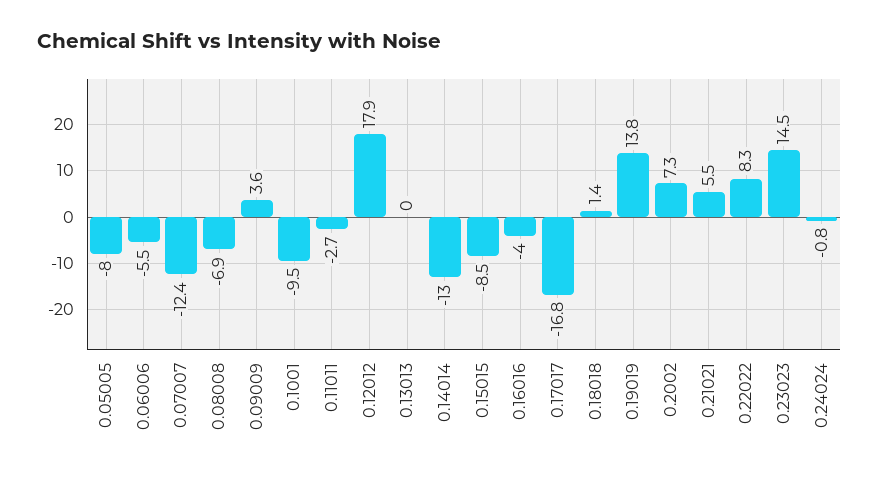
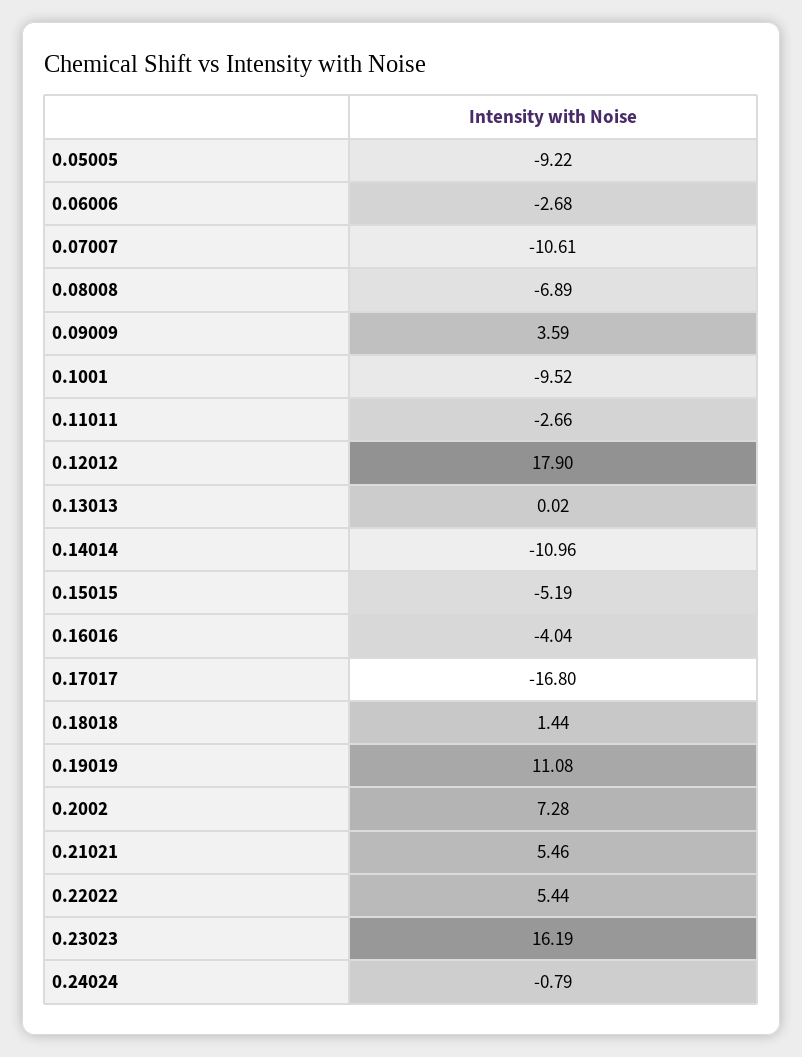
  {
-   "0.05005": -8,
+   "0.05005": -9.22,
-   "0.06006": -5.5,
+   "0.06006": -2.68,
-   "0.07007": -12.4,
+   "0.07007": -10.61,
    "0.08008": -6.89,
    "0.09009": 3.59,
    "0.1001": -9.52,
    "0.11011": -2.66,
    "0.12012": 17.9,
    "0.13013": 0.02,
-   "0.14014": -13,
+   "0.14014": -10.96,
-   "0.15015": -8.5,
+   "0.15015": -5.19,
    "0.16016": -4.04,
    "0.17017": -16.8,
    "0.18018": 1.44,
-   "0.19019": 13.8,
+   "0.19019": 11.08,
    "0.2002": 7.28,
    "0.21021": 5.46,
-   "0.22022": 8.3,
+   "0.22022": 5.44,
-   "0.23023": 14.5,
+   "0.23023": 16.19,
    "0.24024": -0.79
  }

